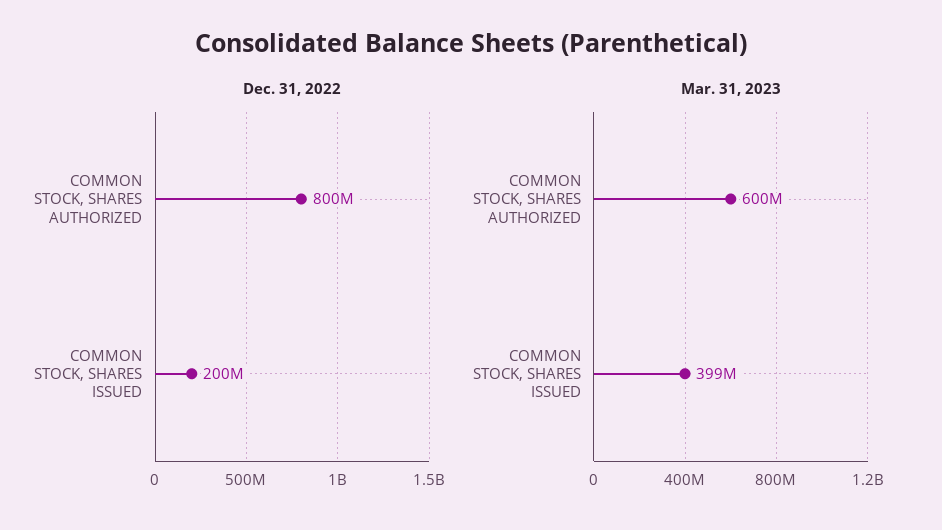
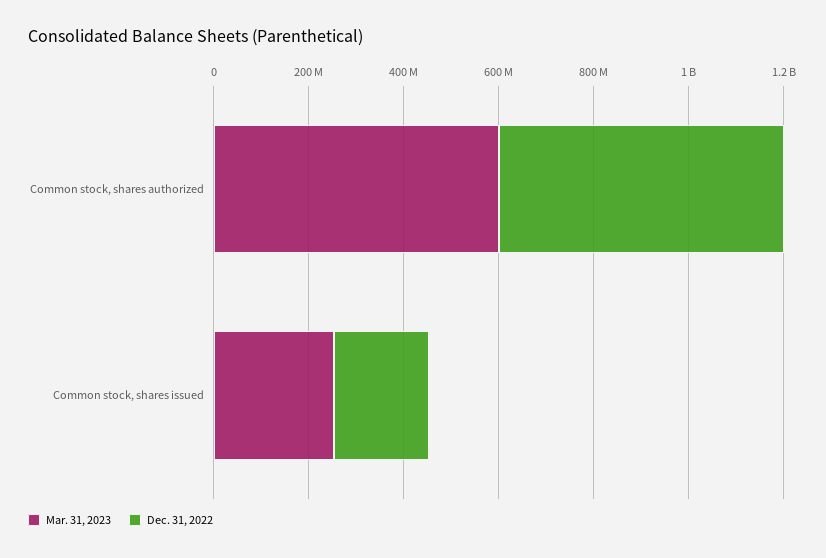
  {
    "Dec. 31, 2022": {
-     "COMMON STOCK, SHARES AUTHORIZED": 800000000,
+     "COMMON STOCK, SHARES AUTHORIZED": 600000000,
      "COMMON STOCK, SHARES ISSUED": 200000000
    },
    "Mar. 31, 2023": {
      "COMMON STOCK, SHARES AUTHORIZED": 600000000,
-     "COMMON STOCK, SHARES ISSUED": 399000000
+     "COMMON STOCK, SHARES ISSUED": 250000000
    }
  }

